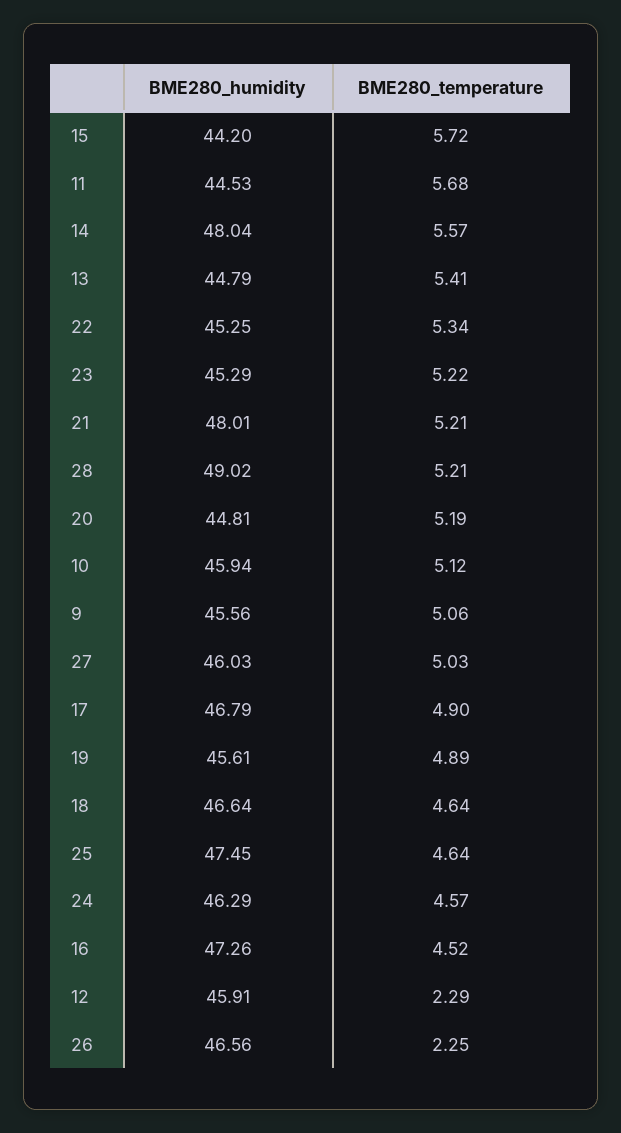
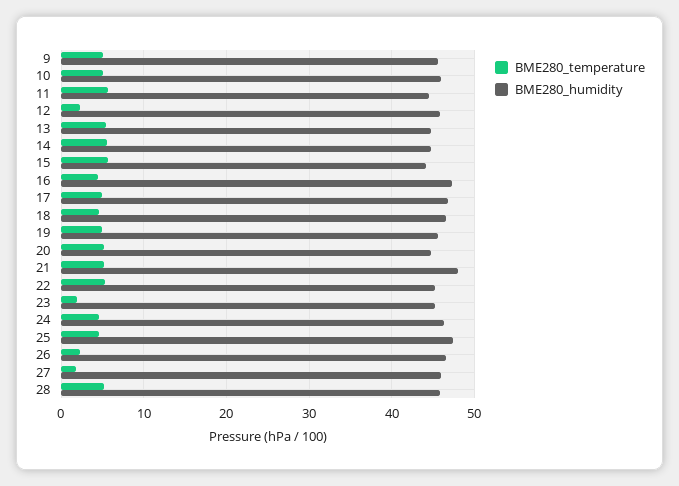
  {
    "BME280_humidity": {
      "15": 44.2,
      "11": 44.53,
-     "14": 48.04,
+     "14": 45,
      "13": 44.79,
      "22": 45.25,
      "23": 45.29,
      "21": 48.01,
-     "28": 49.02,
+     "28": 46,
      "20": 44.81,
      "10": 45.94,
      "9": 45.56,
      "27": 46.03,
      "17": 46.79,
      "19": 45.61,
      "18": 46.64,
      "25": 47.45,
      "24": 46.29,
      "16": 47.26,
      "12": 45.91,
      "26": 46.56
    },
    "BME280_temperature": {
      "15": 5.72,
      "11": 5.68,
      "14": 5.57,
      "13": 5.41,
      "22": 5.34,
-     "23": 5.22,
+     "23": 2,
      "21": 5.21,
      "28": 5.21,
      "20": 5.19,
      "10": 5.12,
      "9": 5.06,
-     "27": 5.03,
+     "27": 2,
      "17": 4.9,
      "19": 4.89,
      "18": 4.64,
      "25": 4.64,
      "24": 4.57,
      "16": 4.52,
      "12": 2.29,
      "26": 2.25
    }
  }

